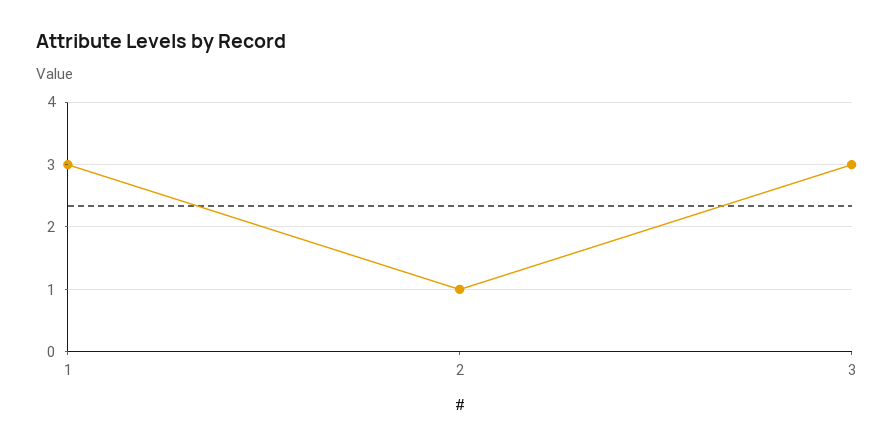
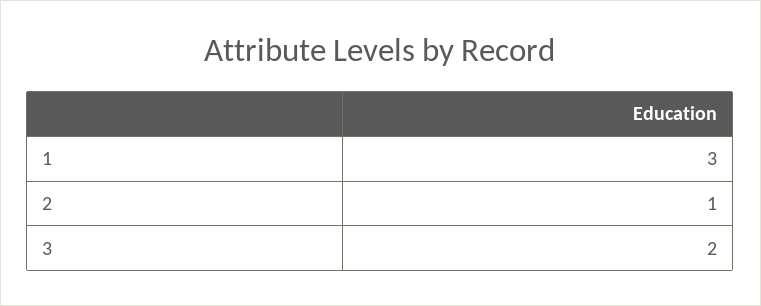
  {
    "1": 3,
    "2": 1,
-   "3": 3
+   "3": 2
  }

